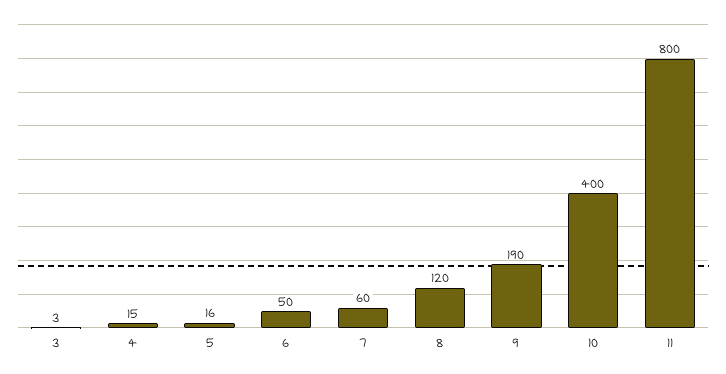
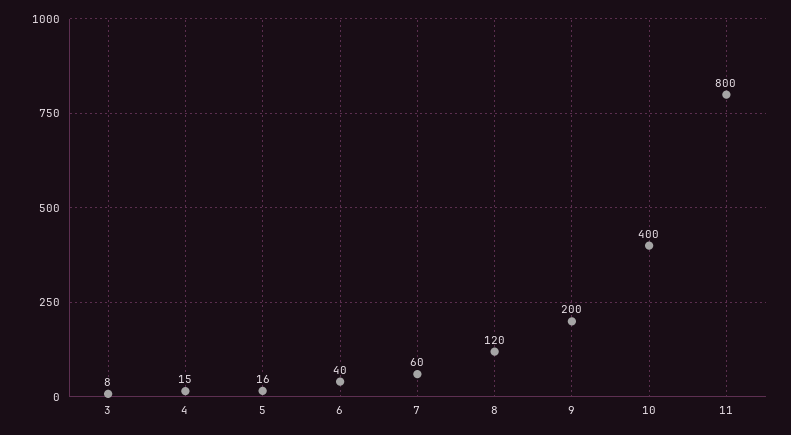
  {
-   "3": 3,
+   "3": 8,
    "4": 15,
    "5": 16,
-   "6": 50,
+   "6": 40,
    "7": 60,
    "8": 120,
-   "9": 190,
+   "9": 200,
    "10": 400,
    "11": 800
  }

